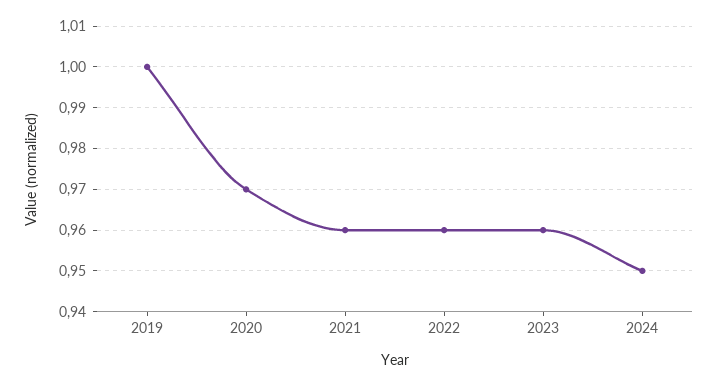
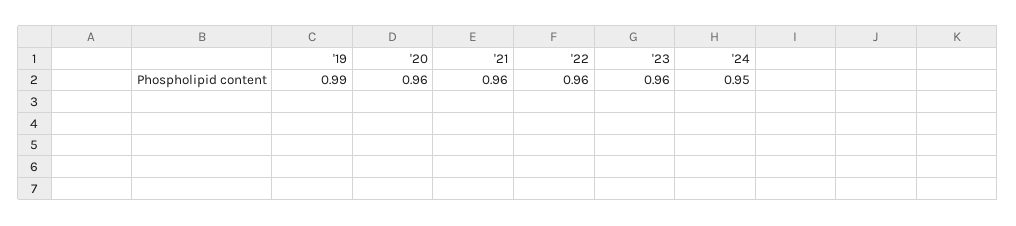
  {
-   "2019": 1,
+   "2019": 0.99,
-   "2020": 0.97,
+   "2020": 0.96,
    "2021": 0.96,
    "2022": 0.96,
    "2023": 0.96,
    "2024": 0.95
  }

